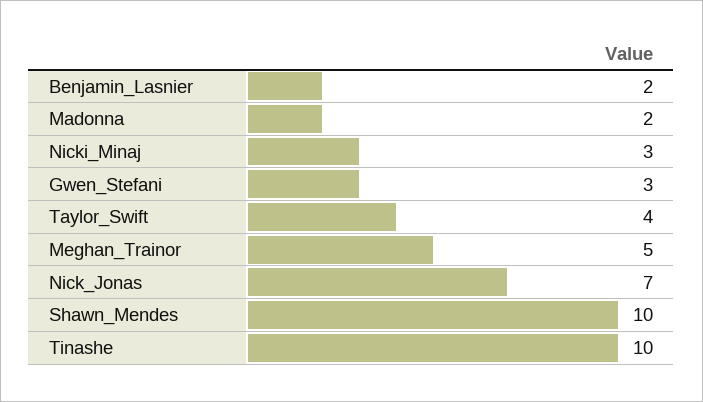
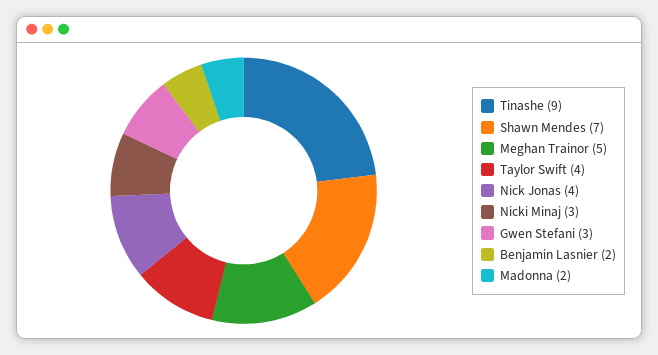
  {
    "Benjamin_Lasnier": 2,
    "Madonna": 2,
    "Nicki_Minaj": 3,
    "Gwen_Stefani": 3,
    "Taylor_Swift": 4,
    "Meghan_Trainor": 5,
-   "Nick_Jonas": 7,
+   "Nick_Jonas": 4,
-   "Shawn_Mendes": 10,
+   "Shawn_Mendes": 7,
-   "Tinashe": 10
+   "Tinashe": 9
  }

